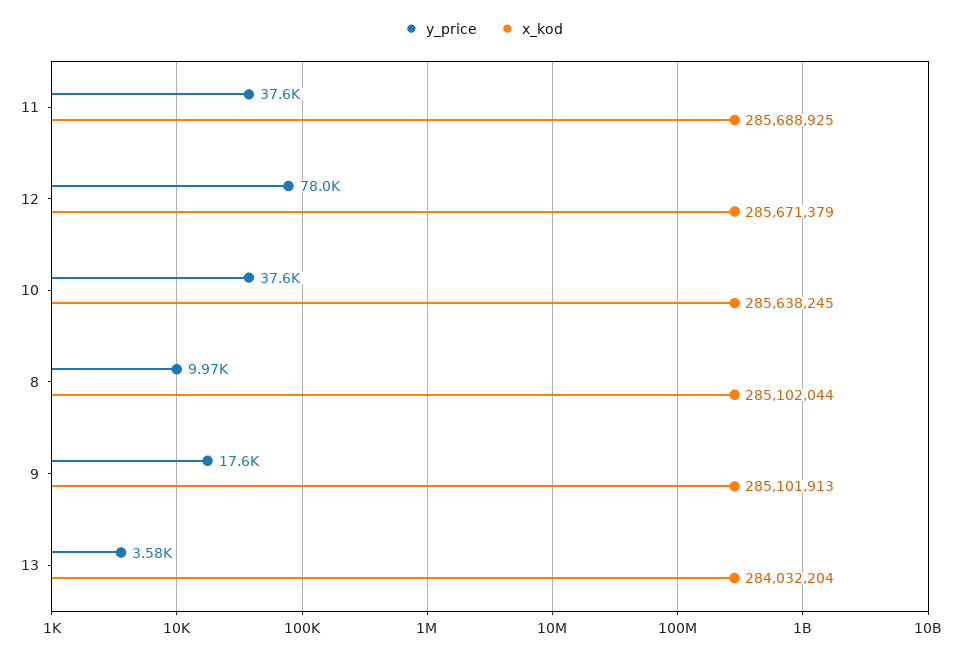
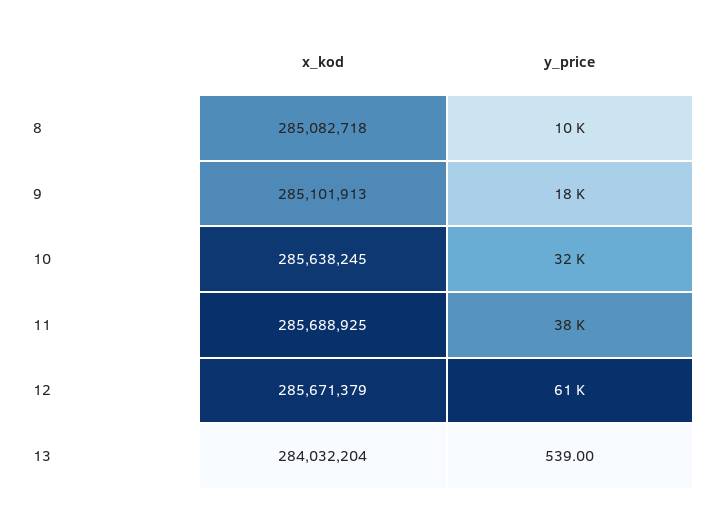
  {
    "y_price": {
      "11": 37600,
-     "12": 78000,
+     "12": 61000,
-     "10": 37600,
+     "10": 32000,
      "8": 9970,
      "9": 17600,
-     "13": 3580
+     "13": 539
    },
    "x_kod": {
      "11": 285688925,
      "12": 285671379,
      "10": 285638245,
-     "8": 285102044,
+     "8": 285082718,
      "9": 285101913,
      "13": 284032204
    }
  }

